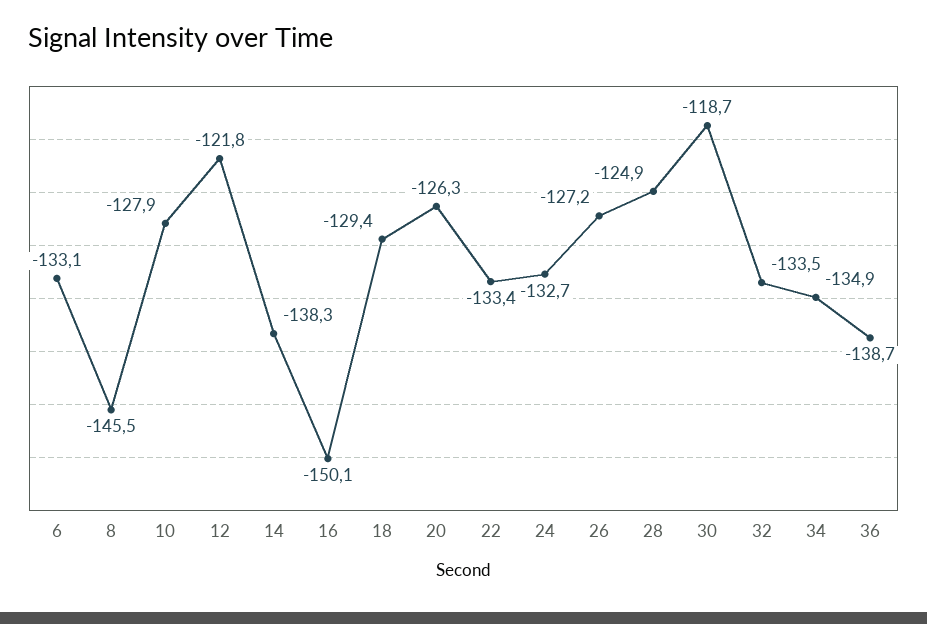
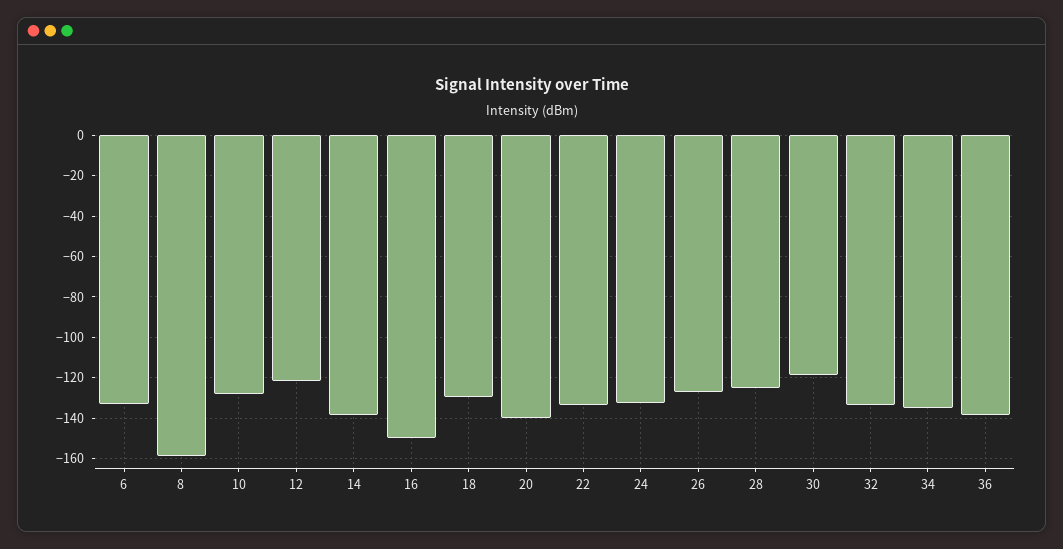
  {
    "6": -133.1,
-   "8": -145.5,
+   "8": -160,
    "10": -127.9,
    "12": -121.8,
    "14": -138.3,
    "16": -150.1,
    "18": -129.4,
-   "20": -126.3,
+   "20": -140,
    "22": -133.4,
    "24": -132.7,
    "26": -127.2,
    "28": -124.9,
    "30": -118.7,
    "32": -133.5,
    "34": -134.9,
    "36": -138.7
  }

